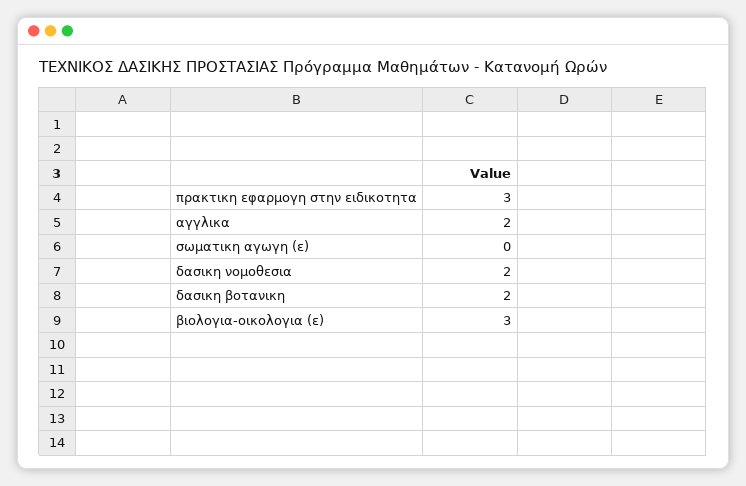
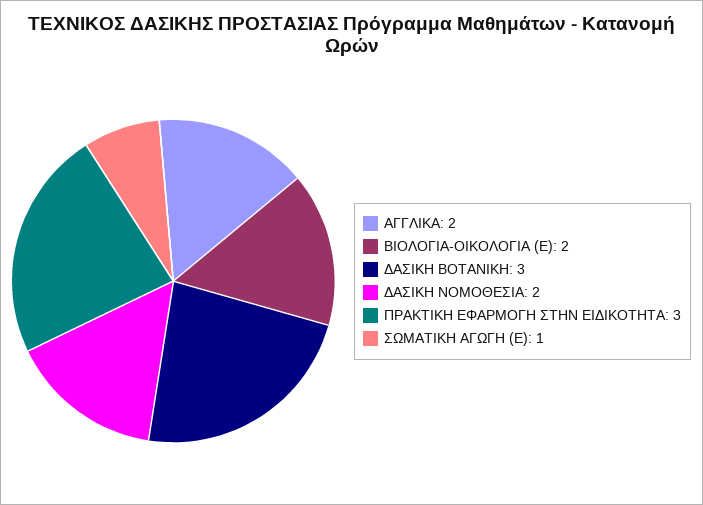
  {
    "πρακτικη εφαρμογη στην ειδικοτητα": 3,
    "αγγλικα": 2,
-   "σωματικη αγωγη (ε)": 0,
+   "σωματικη αγωγη (ε)": 1,
    "δασικη νομοθεσια": 2,
-   "δασικη βοτανικη": 2,
+   "δασικη βοτανικη": 3,
-   "βιολογια-οικολογια (ε)": 3
+   "βιολογια-οικολογια (ε)": 2
  }

